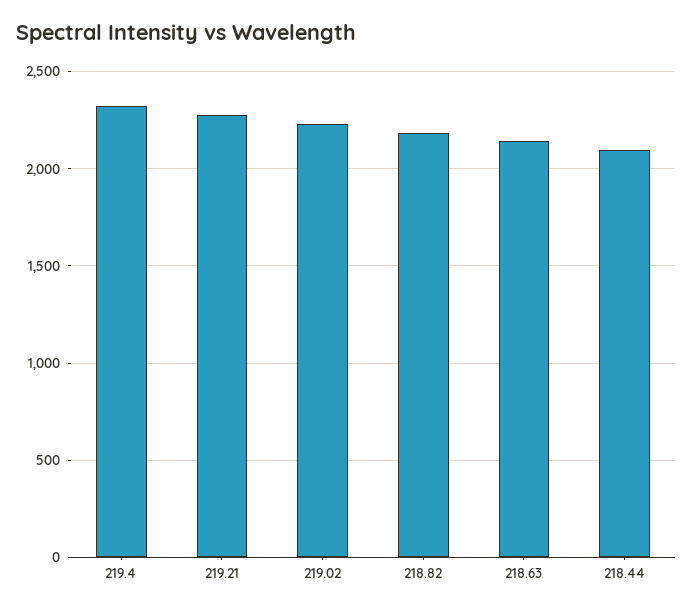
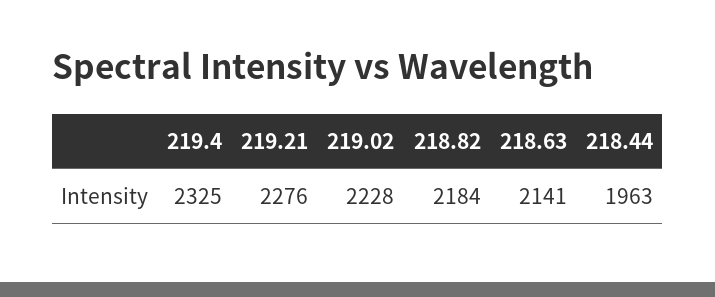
  {
    "219.4": 2325,
    "219.21": 2276,
    "219.02": 2228,
    "218.82": 2184,
    "218.63": 2141,
-   "218.44": 2100
+   "218.44": 1963
  }

